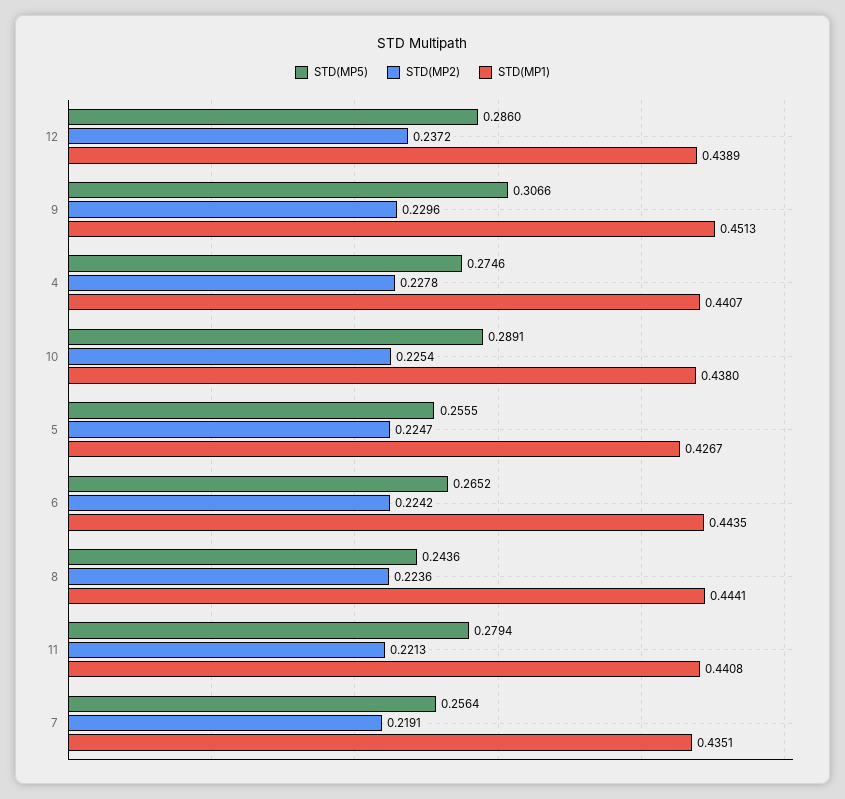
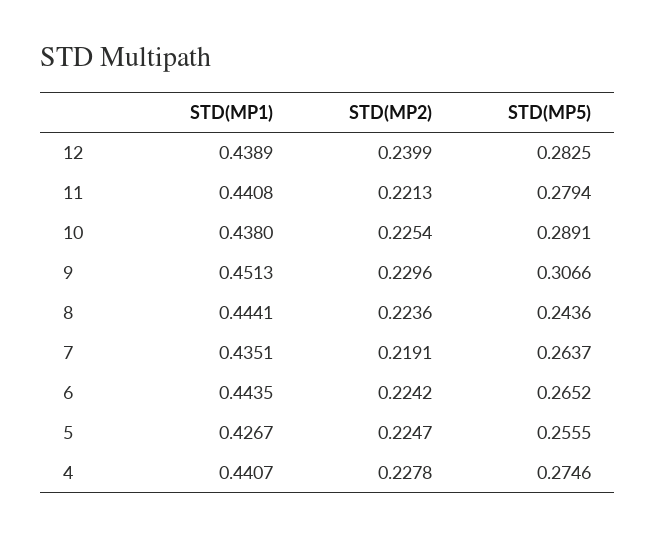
  {
    "STD(MP5)": {
-     "12": 0.286,
+     "12": 0.2825,
      "9": 0.3066,
      "4": 0.2746,
      "10": 0.2891,
      "5": 0.2555,
      "6": 0.2652,
      "8": 0.2436,
      "11": 0.2794,
-     "7": 0.2564
+     "7": 0.2637
    },
    "STD(MP2)": {
-     "12": 0.2372,
+     "12": 0.2399,
      "9": 0.2296,
      "4": 0.2278,
      "10": 0.2254,
      "5": 0.2247,
      "6": 0.2242,
      "8": 0.2236,
      "11": 0.2213,
      "7": 0.2191
    },
    "STD(MP1)": {
      "12": 0.4389,
      "9": 0.4513,
      "4": 0.4407,
      "10": 0.438,
      "5": 0.4267,
      "6": 0.4435,
      "8": 0.4441,
      "11": 0.4408,
      "7": 0.4351
    }
  }

